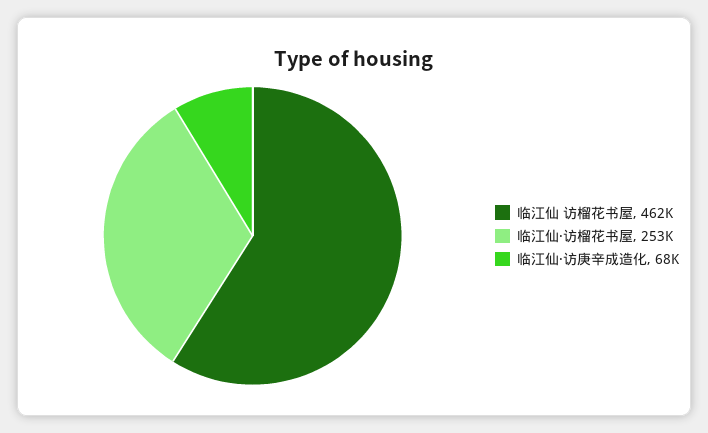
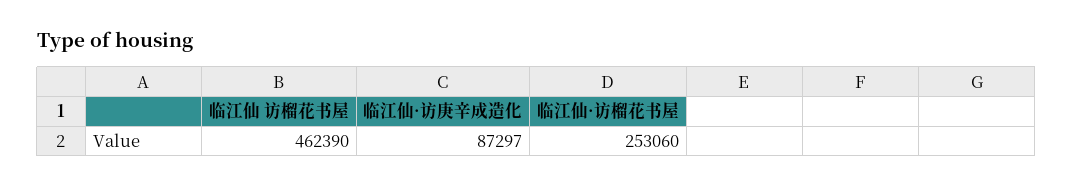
  {
    "临江仙 访榴花书屋": 462390,
    "临江仙·访榴花书屋": 253060,
-   "临江仙·访庚辛成造化": 68000
+   "临江仙·访庚辛成造化": 87297
  }

